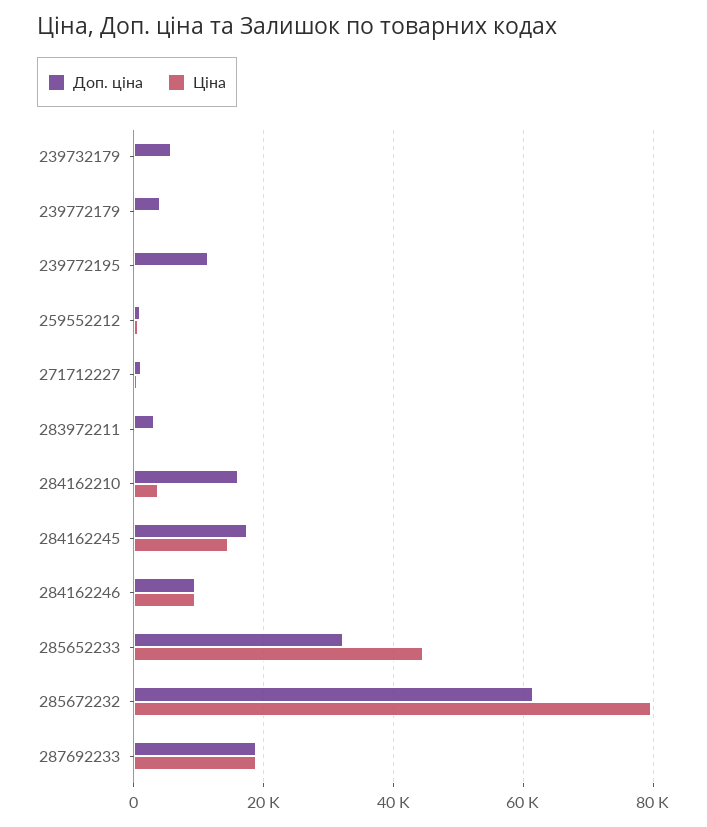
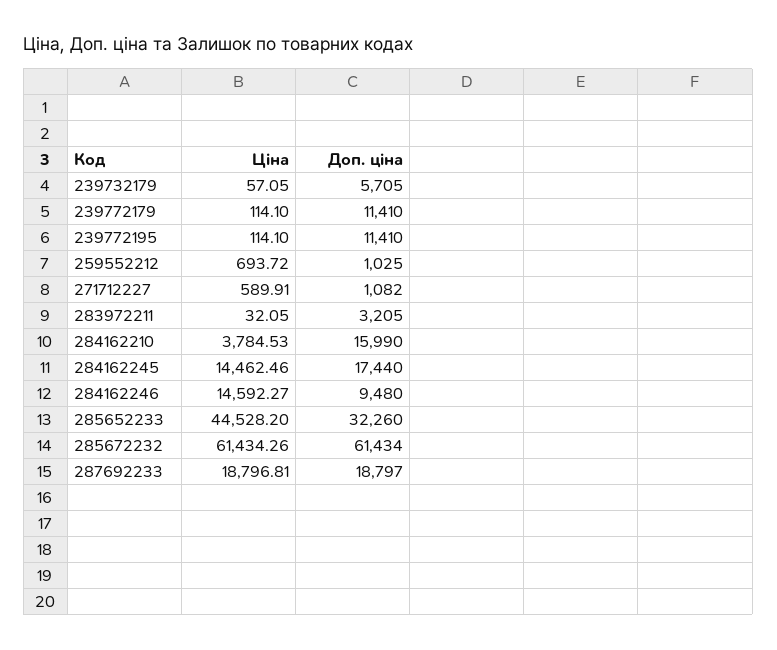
  {
    "Доп. ціна": {
      "239732179": 5705,
-     "239772179": 4000,
+     "239772179": 11410,
      "239772195": 11410,
      "259552212": 1025,
      "271712227": 1082,
      "283972211": 3205,
      "284162210": 15990,
      "284162245": 17440,
      "284162246": 9480,
      "285652233": 32260,
      "285672232": 61434,
      "287692233": 18797
    },
    "Ціна": {
      "239732179": 57.05,
      "239772179": 114.1,
      "239772195": 114.1,
      "259552212": 693.72,
      "271712227": 589.91,
      "283972211": 32.05,
      "284162210": 3784.53,
      "284162245": 14462.46,
-     "284162246": 10000,
+     "284162246": 14592.27,
      "285652233": 44528.2,
-     "285672232": 80000,
+     "285672232": 61434.26,
      "287692233": 18796.81
    }
  }

